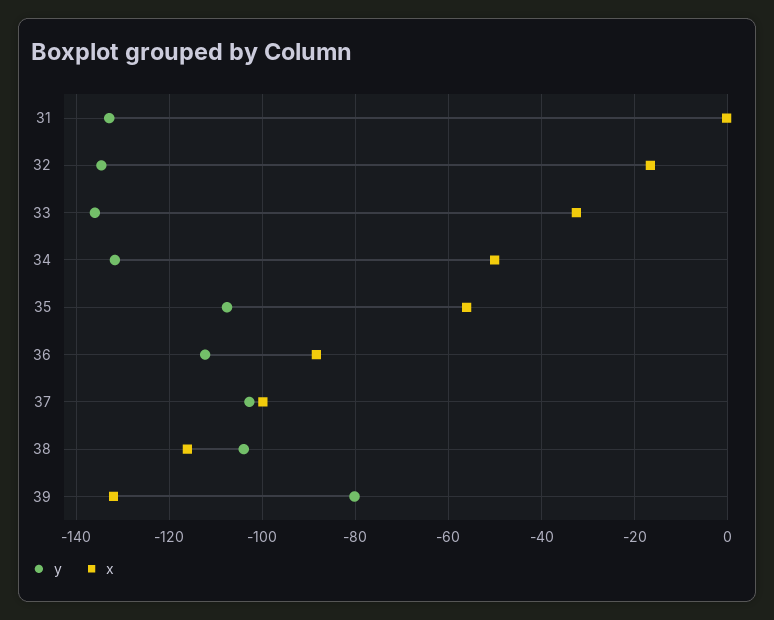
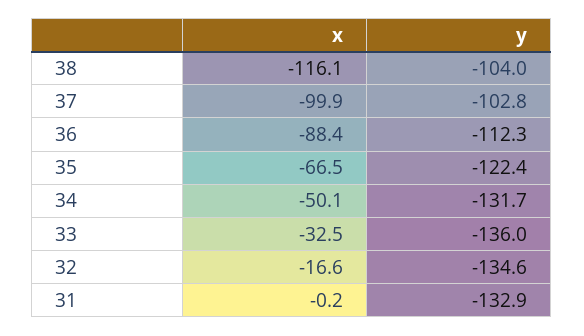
  {
    "y": {
      "31": -132.9,
      "32": -134.6,
      "33": -136,
      "34": -131.7,
-     "35": -108,
+     "35": -122.4,
      "36": -112.3,
      "37": -102.8,
-     "38": -104,
+     "38": -104
-     "39": -80
    },
    "x": {
      "31": -0.2,
      "32": -16.6,
      "33": -32.5,
      "34": -50.1,
-     "35": -56,
+     "35": -66.5,
      "36": -88.4,
      "37": -99.9,
-     "38": -116.1,
+     "38": -116.1
-     "39": -132
    }
  }

